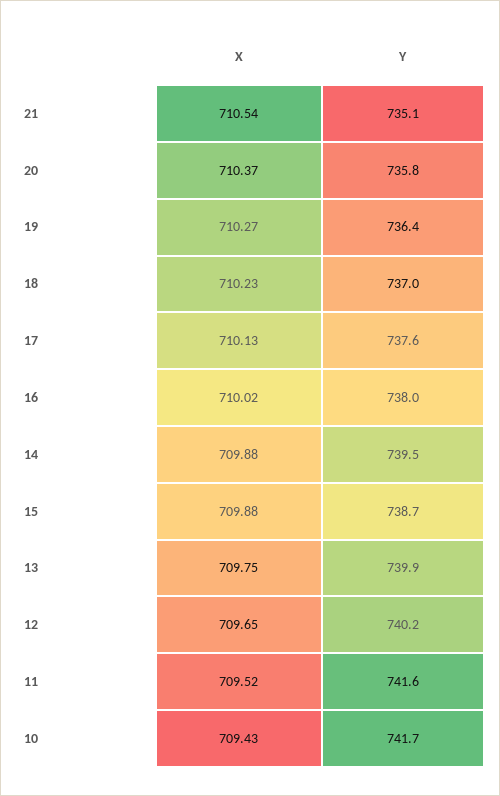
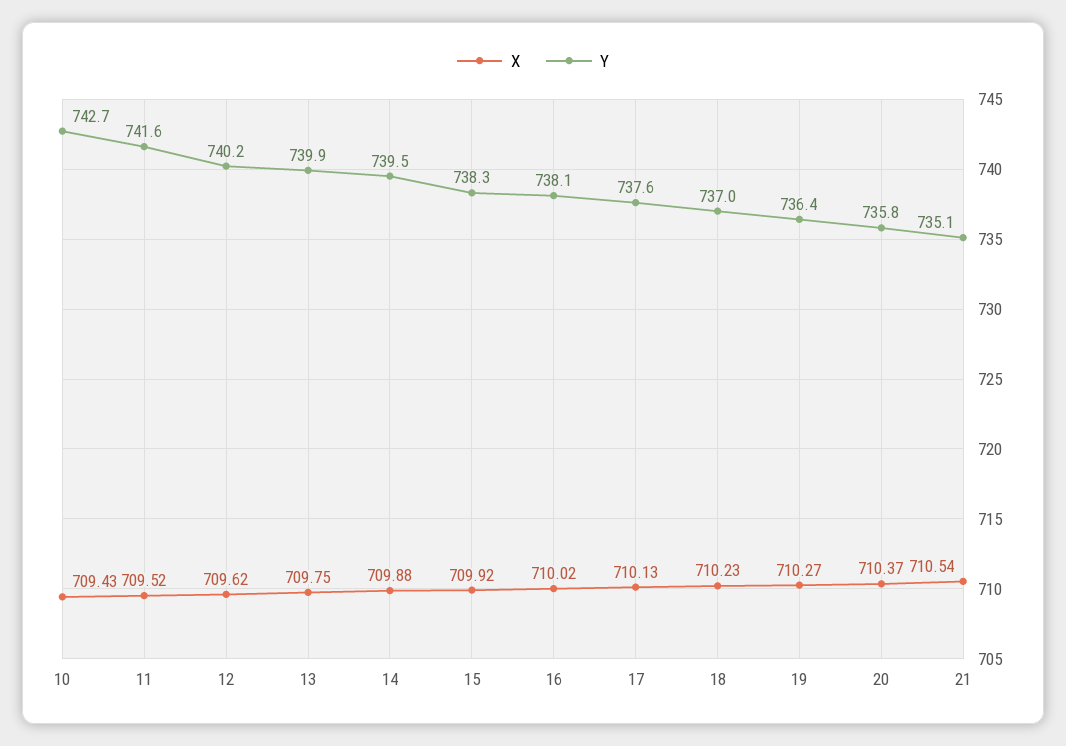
  {
    "X": {
      "21": 710.54,
      "20": 710.37,
      "19": 710.27,
      "18": 710.23,
      "17": 710.13,
      "16": 710.02,
      "14": 709.88,
-     "15": 709.88,
+     "15": 709.92,
      "13": 709.75,
-     "12": 709.65,
+     "12": 709.62,
      "11": 709.52,
      "10": 709.43
    },
    "Y": {
      "21": 735.1,
      "20": 735.8,
      "19": 736.4,
      "18": 737,
      "17": 737.6,
-     "16": 738,
+     "16": 738.1,
      "14": 739.5,
-     "15": 738.7,
+     "15": 738.3,
      "13": 739.9,
      "12": 740.2,
      "11": 741.6,
-     "10": 741.7
+     "10": 742.7
    }
  }

